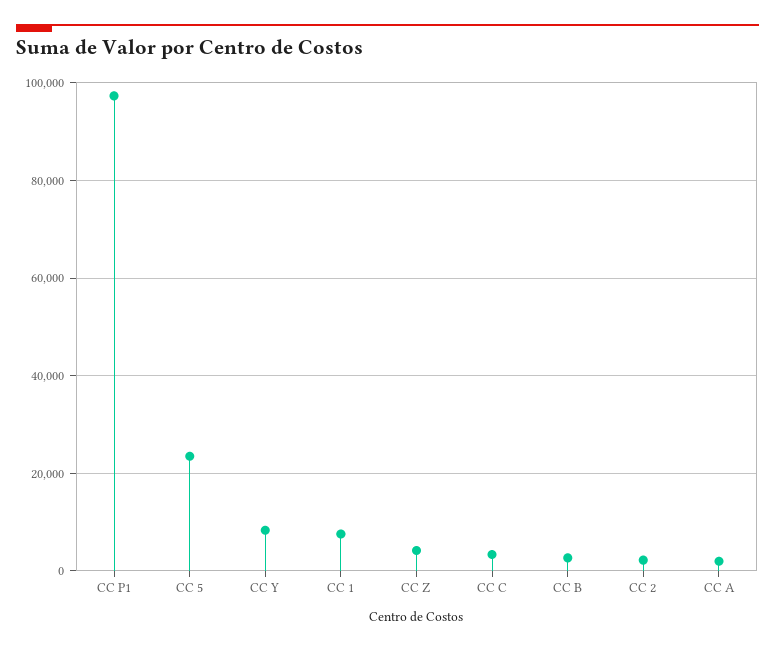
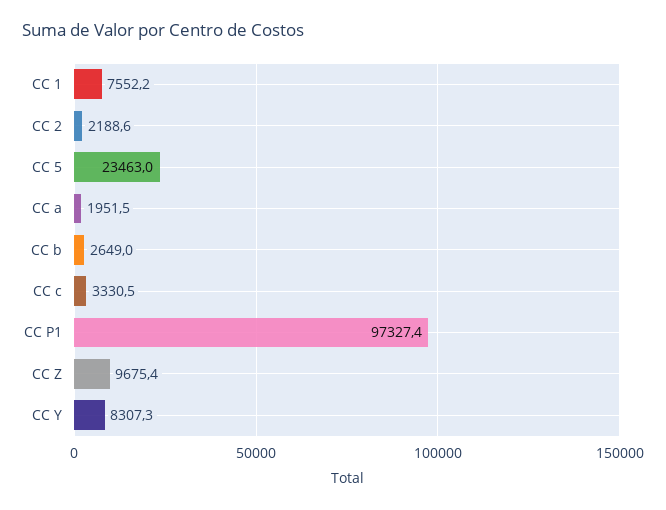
  {
    "CC P1": 97327.4,
    "CC 5": 23463,
    "CC Y": 8307.3,
    "CC 1": 7552.2,
-   "CC Z": 4000,
+   "CC Z": 9675.4,
    "CC C": 3330.5,
    "CC B": 2649,
    "CC 2": 2188.6,
    "CC A": 1951.5
  }

